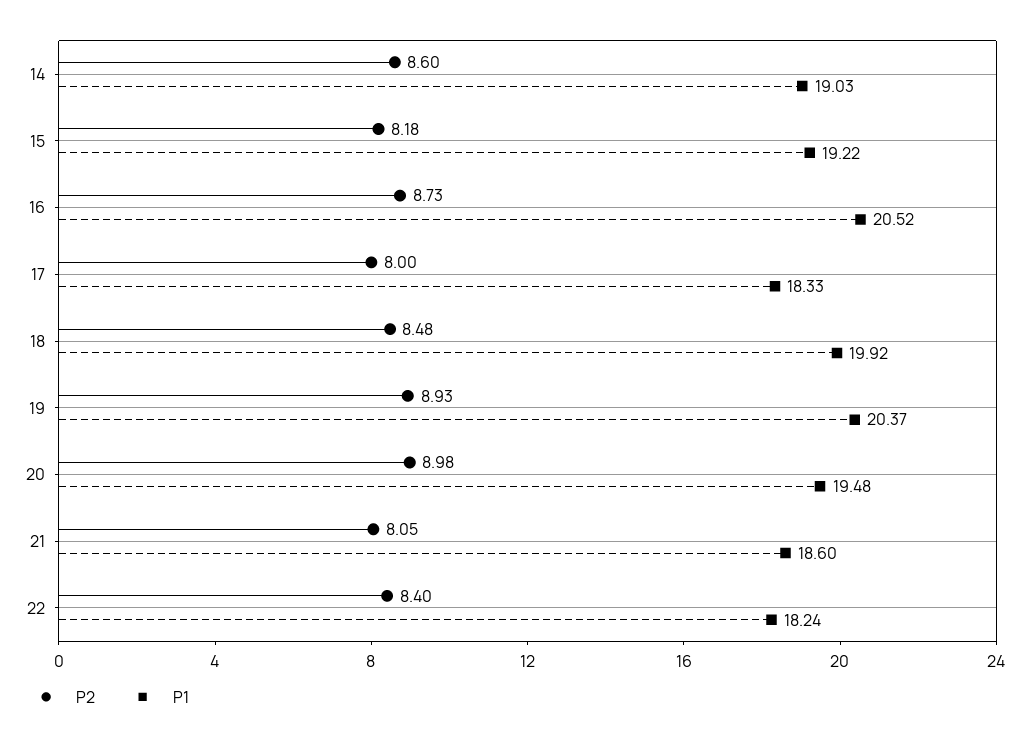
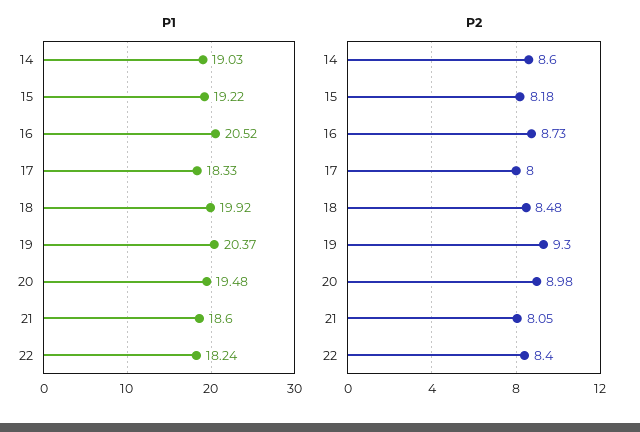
  {
    "P2": {
      "14": 8.6,
      "15": 8.18,
      "16": 8.73,
      "17": 8,
      "18": 8.48,
-     "19": 8.93,
+     "19": 9.3,
      "20": 8.98,
      "21": 8.05,
      "22": 8.4
    },
    "P1": {
      "14": 19.03,
      "15": 19.22,
      "16": 20.52,
      "17": 18.33,
      "18": 19.92,
      "19": 20.37,
      "20": 19.48,
      "21": 18.6,
      "22": 18.24
    }
  }

